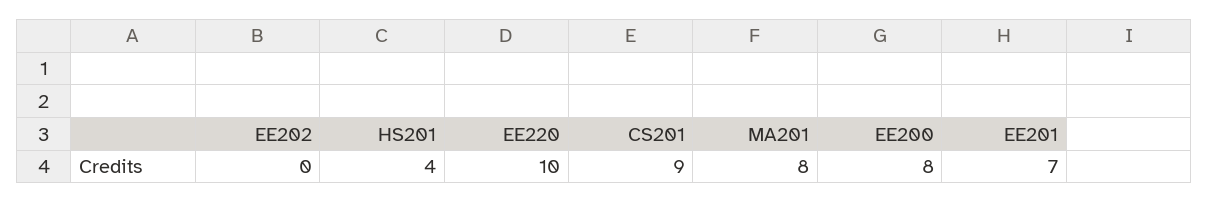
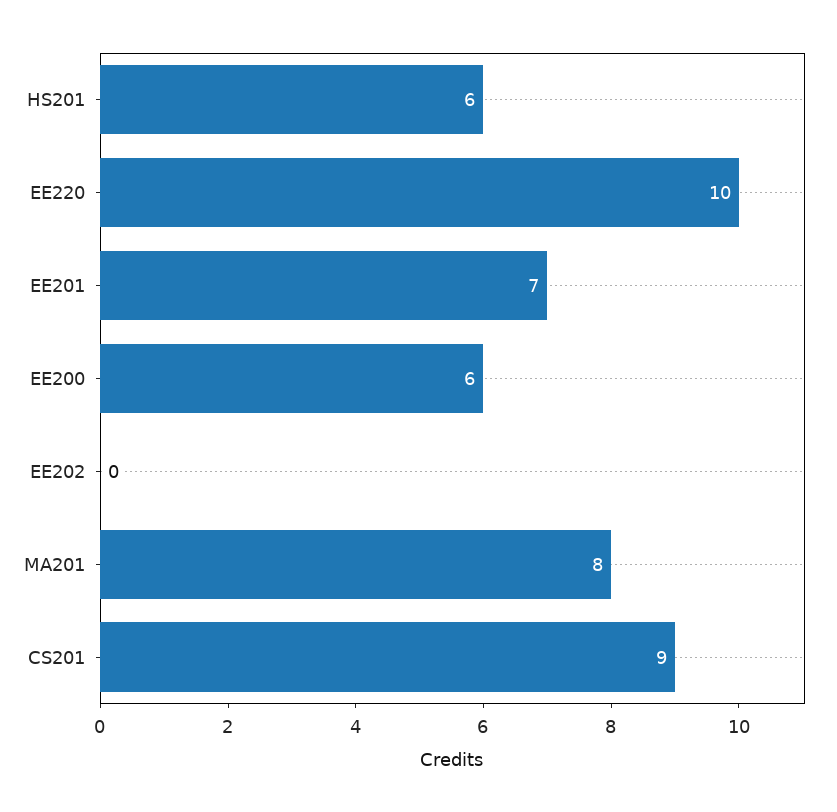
  {
    "EE202": 0,
-   "HS201": 4,
+   "HS201": 6,
    "EE220": 10,
    "CS201": 9,
    "MA201": 8,
-   "EE200": 8,
+   "EE200": 6,
    "EE201": 7
  }

